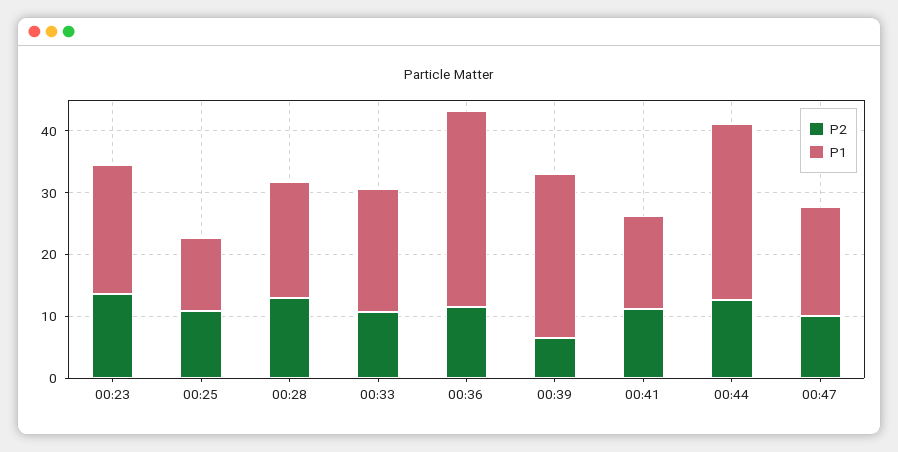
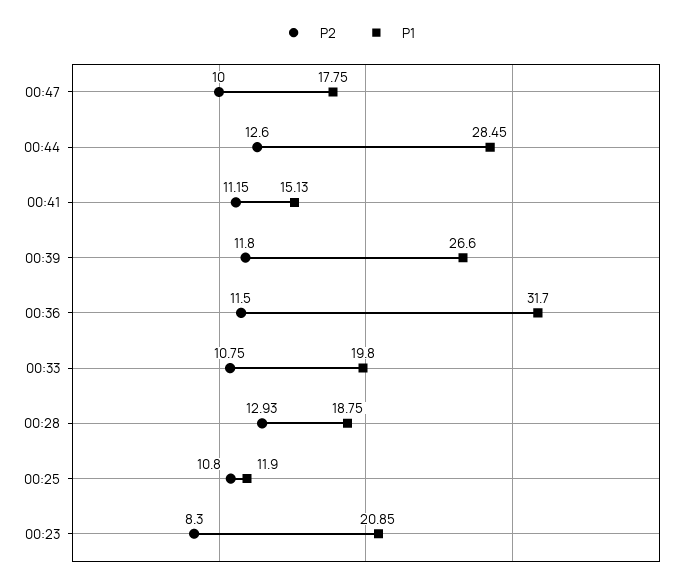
  {
    "P2": {
-     "00:23": 14,
+     "00:23": 8.3,
      "00:25": 10.8,
      "00:28": 12.93,
      "00:33": 10.75,
      "00:36": 11.5,
-     "00:39": 6,
+     "00:39": 11.8,
      "00:41": 11.15,
      "00:44": 12.6,
      "00:47": 10
    },
    "P1": {
      "00:23": 20.85,
      "00:25": 11.9,
      "00:28": 18.75,
      "00:33": 19.8,
      "00:36": 31.7,
      "00:39": 26.6,
      "00:41": 15.13,
      "00:44": 28.45,
      "00:47": 17.75
    }
  }

